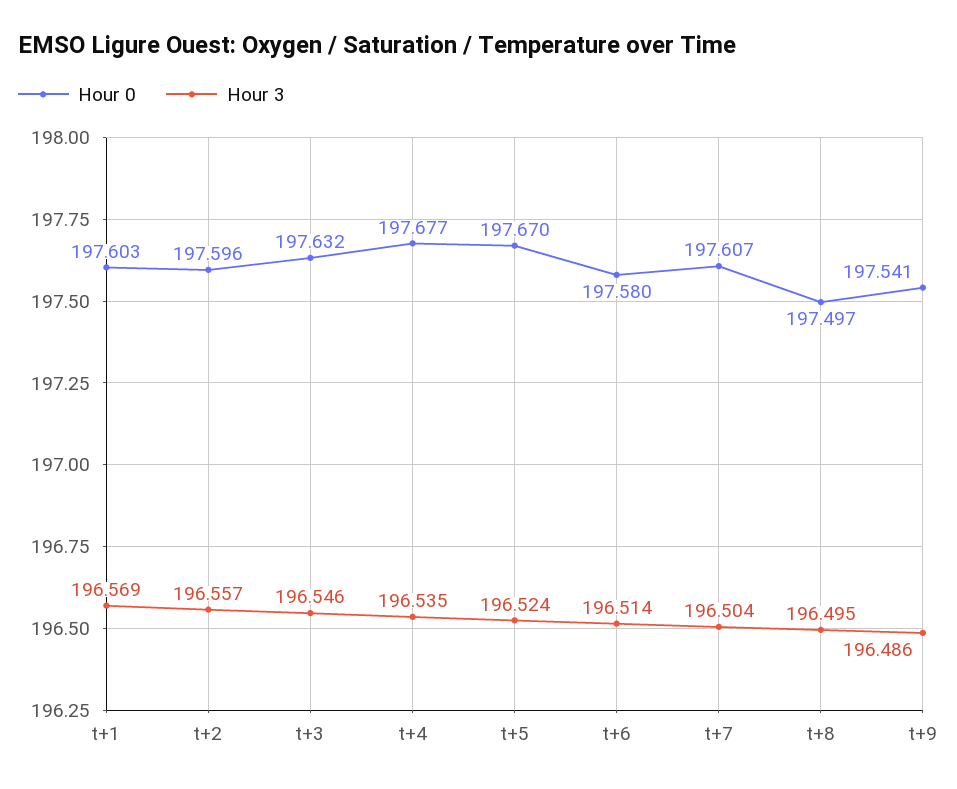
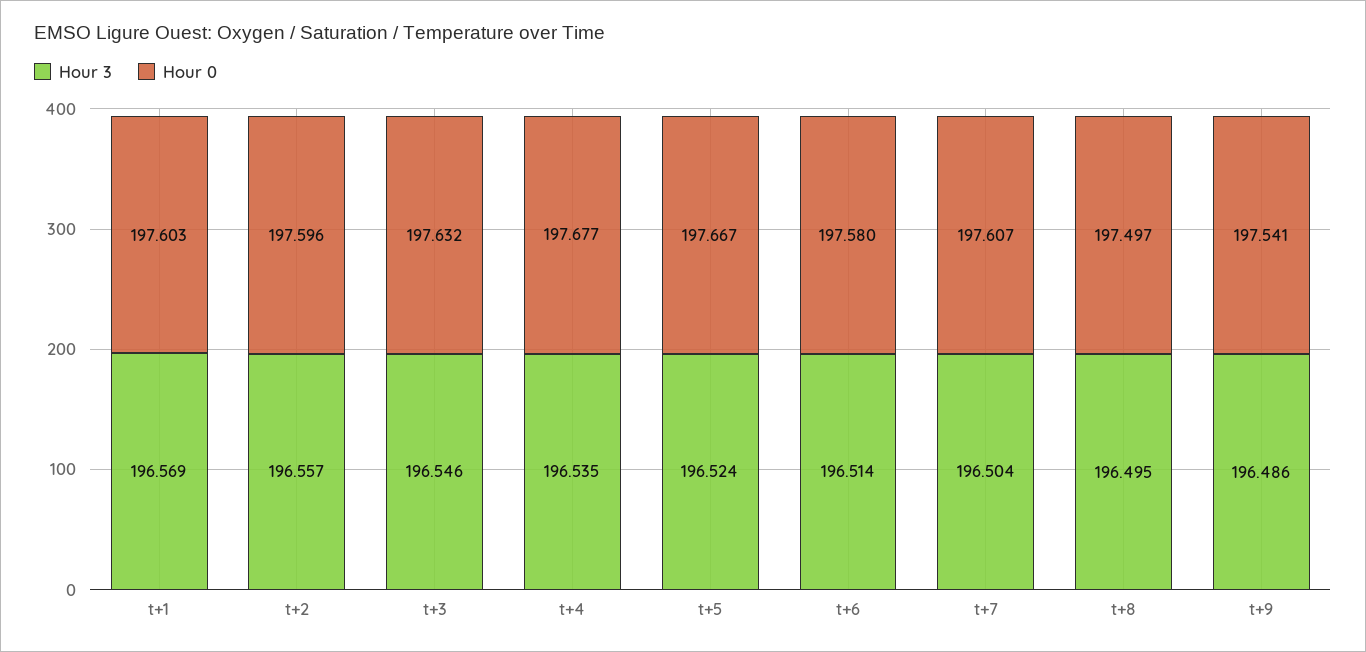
  {
    "Hour 0": {
      "t+1": 197.603,
      "t+2": 197.596,
      "t+3": 197.632,
      "t+4": 197.677,
-     "t+5": 197.67,
+     "t+5": 197.667,
      "t+6": 197.58,
      "t+7": 197.607,
      "t+8": 197.497,
      "t+9": 197.541
    },
    "Hour 3": {
      "t+1": 196.569,
      "t+2": 196.557,
      "t+3": 196.546,
      "t+4": 196.535,
      "t+5": 196.524,
      "t+6": 196.514,
      "t+7": 196.504,
      "t+8": 196.495,
      "t+9": 196.486
    }
  }

